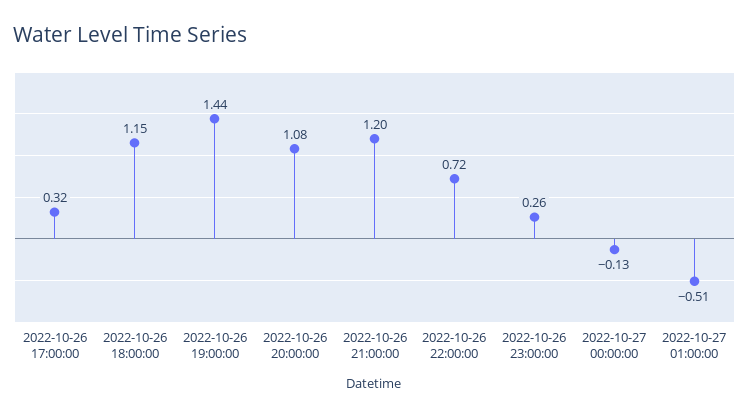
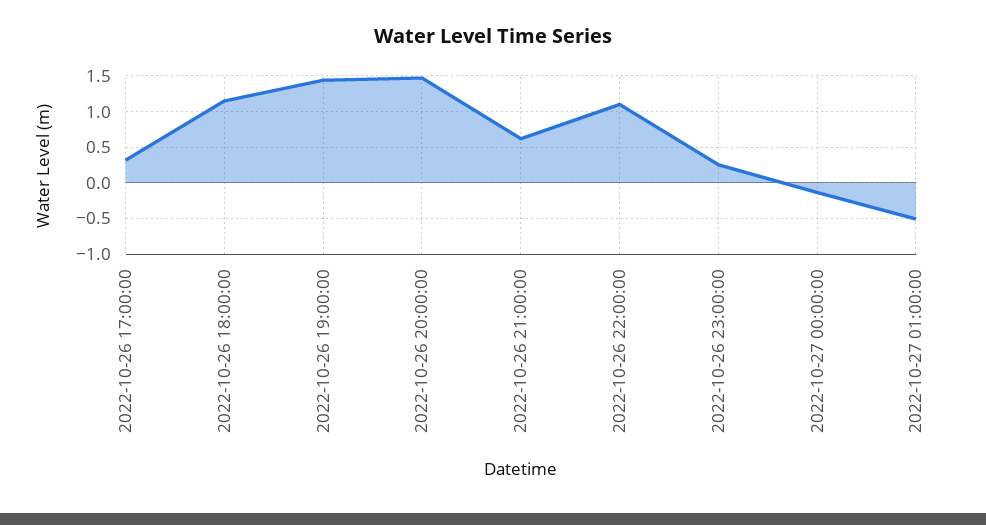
  {
    "2022-10-26 17:00:00": 0.32,
    "2022-10-26 18:00:00": 1.15,
    "2022-10-26 19:00:00": 1.44,
-   "2022-10-26 20:00:00": 1.08,
+   "2022-10-26 20:00:00": 1.5,
-   "2022-10-26 21:00:00": 1.2,
+   "2022-10-26 21:00:00": 0.6,
-   "2022-10-26 22:00:00": 0.72,
+   "2022-10-26 22:00:00": 1.1,
    "2022-10-26 23:00:00": 0.26,
    "2022-10-27 00:00:00": -0.13,
    "2022-10-27 01:00:00": -0.51
  }

